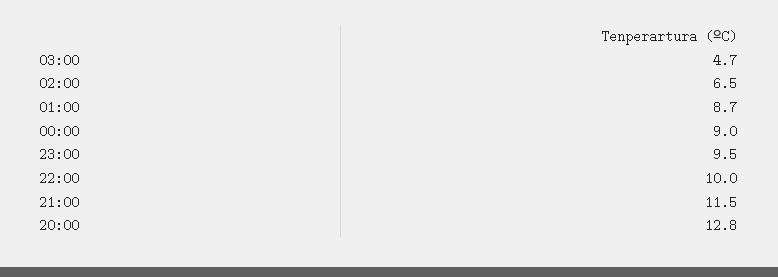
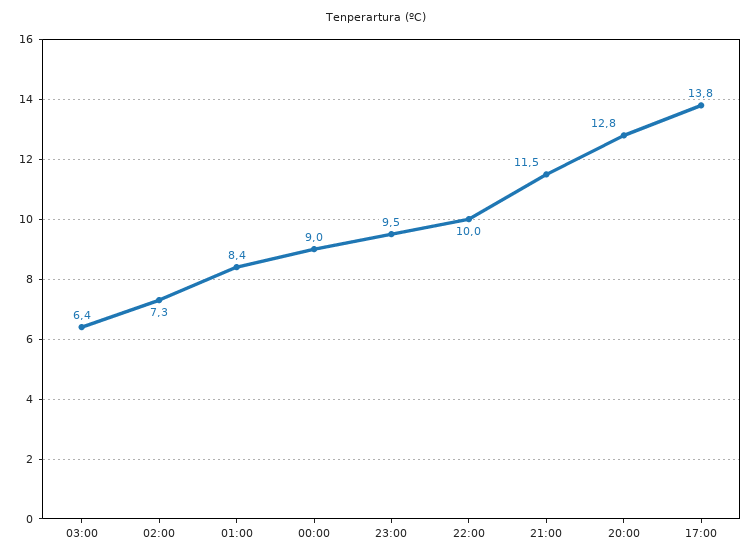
  {
-   "03:00": 4.7,
+   "03:00": 6.4,
-   "02:00": 6.5,
+   "02:00": 7.3,
-   "01:00": 8.7,
+   "01:00": 8.4,
    "00:00": 9,
    "23:00": 9.5,
    "22:00": 10,
    "21:00": 11.5,
-   "20:00": 12.8
+   "20:00": 12.8,
+   "17:00": 13.8
  }

